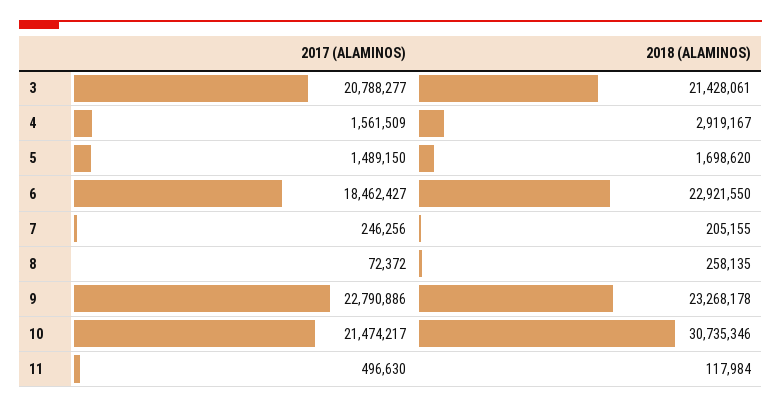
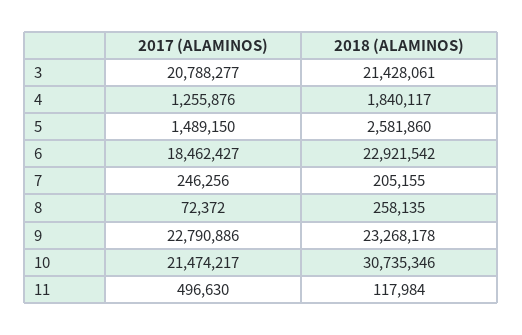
  {
    "2017 (ALAMINOS)": {
      "3": 20788277,
-     "4": 1561509,
+     "4": 1255876,
      "5": 1489150,
      "6": 18462427,
      "7": 246256,
      "8": 72372,
      "9": 22790886,
      "10": 21474217,
      "11": 496630
    },
    "2018 (ALAMINOS)": {
      "3": 21428061,
-     "4": 2919167,
+     "4": 1840117,
-     "5": 1698620,
+     "5": 2581860,
-     "6": 22921550,
+     "6": 22921542,
      "7": 205155,
      "8": 258135,
      "9": 23268178,
      "10": 30735346,
      "11": 117984
    }
  }

